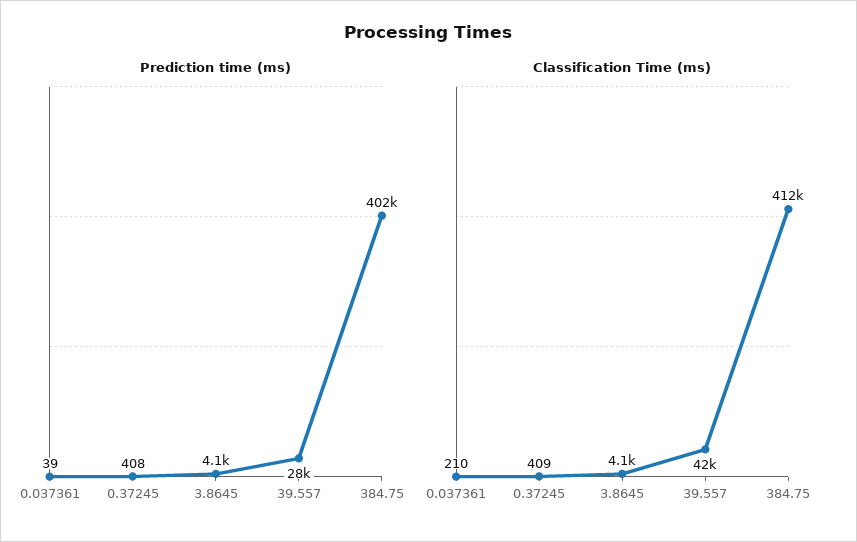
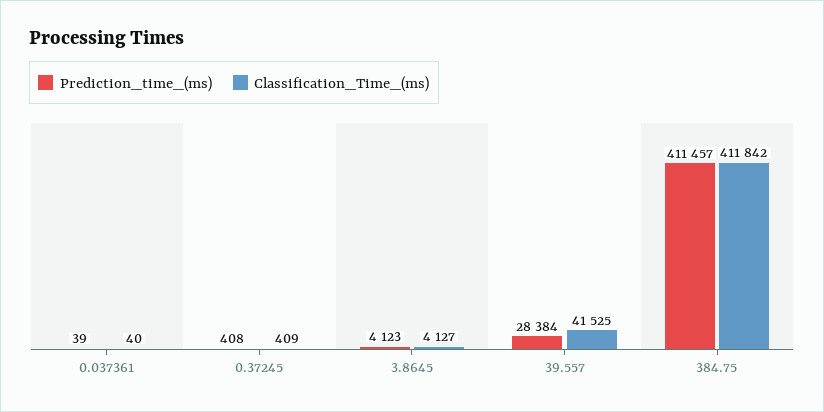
  {
    "Prediction time (ms)": {
      "0.037361": 39,
      "0.37245": 408,
      "3.8645": 4123,
      "39.557": 28384,
-     "384.75": 402000
+     "384.75": 411457
    },
    "Classification Time (ms)": {
-     "0.037361": 210,
+     "0.037361": 40,
      "0.37245": 409,
      "3.8645": 4127,
      "39.557": 41525,
      "384.75": 411842
    }
  }

